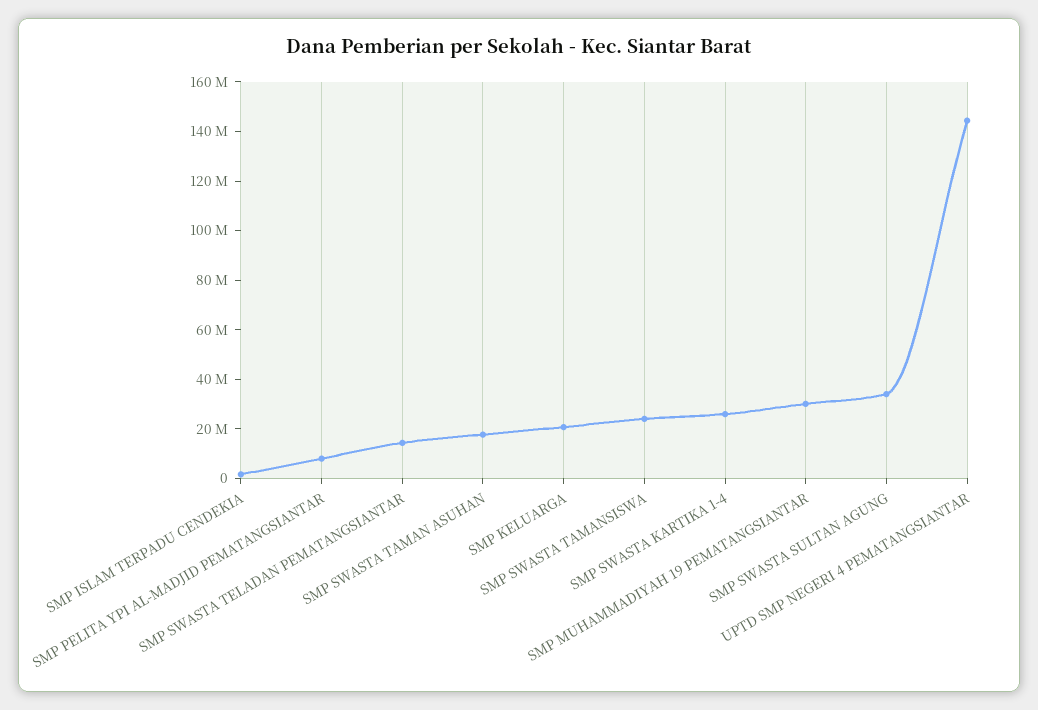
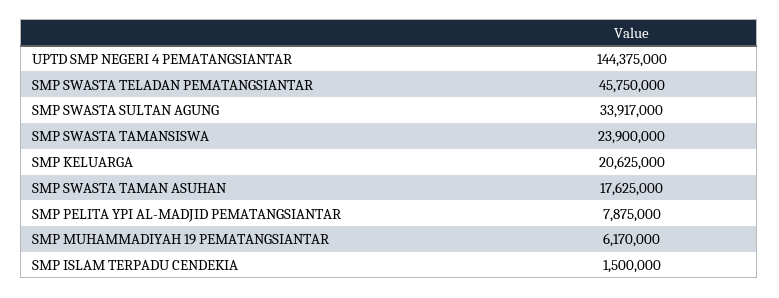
  {
    "SMP ISLAM TERPADU CENDEKIA": 1500000,
    "SMP PELITA YPI AL-MADJID PEMATANGSIANTAR": 7875000,
-   "SMP SWASTA TELADAN PEMATANGSIANTAR": 15000000,
+   "SMP SWASTA TELADAN PEMATANGSIANTAR": 45750000,
    "SMP SWASTA TAMAN ASUHAN": 17625000,
    "SMP KELUARGA": 20625000,
    "SMP SWASTA TAMANSISWA": 23900000,
-   "SMP SWASTA KARTIKA 1-4": 25000000,
-   "SMP MUHAMMADIYAH 19 PEMATANGSIANTAR": 30000000,
+   "SMP MUHAMMADIYAH 19 PEMATANGSIANTAR": 6170000,
    "SMP SWASTA SULTAN AGUNG": 33917000,
    "UPTD SMP NEGERI 4 PEMATANGSIANTAR": 144375000
  }

